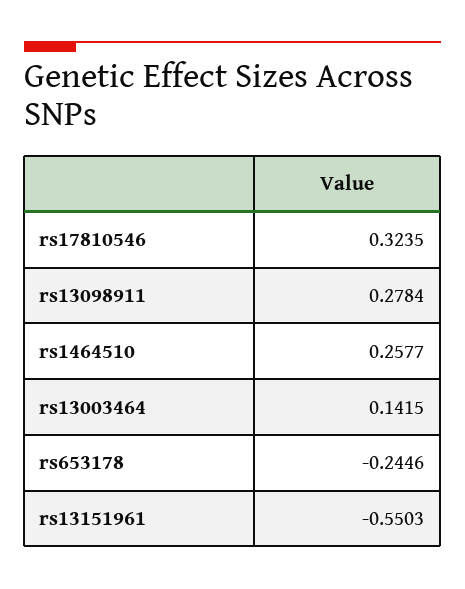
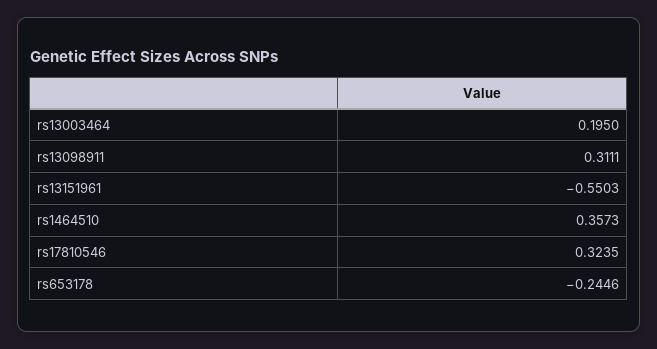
  {
    "rs17810546": 0.3235,
-   "rs13098911": 0.2784,
+   "rs13098911": 0.3111,
-   "rs1464510": 0.2577,
+   "rs1464510": 0.3573,
-   "rs13003464": 0.1415,
+   "rs13003464": 0.195,
    "rs653178": -0.2446,
    "rs13151961": -0.5503
  }

